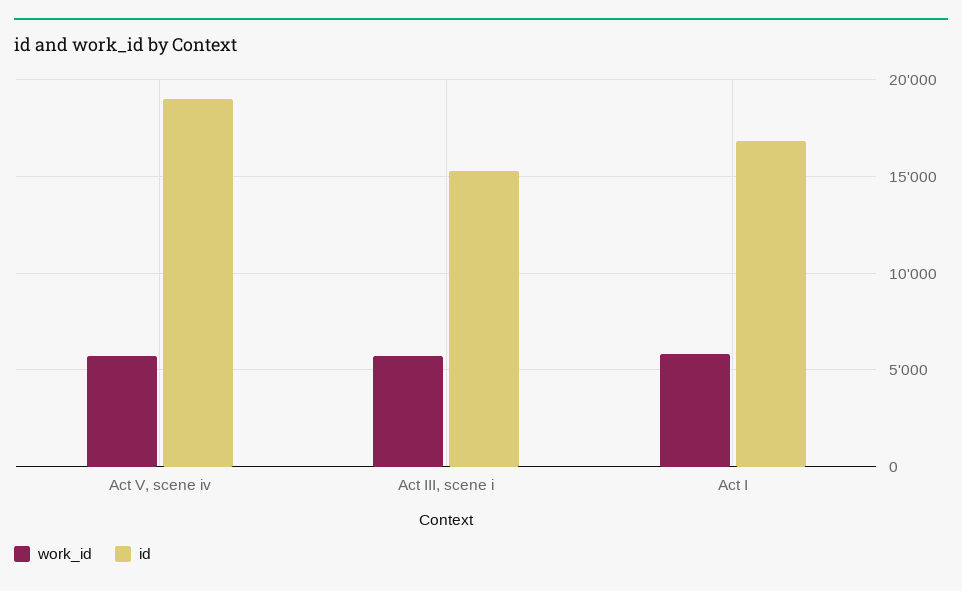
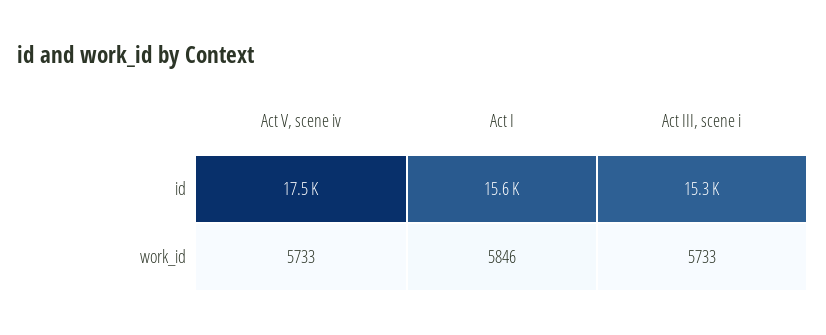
  {
    "work_id": {
      "Act V, scene iv": 5733,
      "Act III, scene i": 5733,
      "Act I": 5846
    },
    "id": {
-     "Act V, scene iv": 19000,
+     "Act V, scene iv": 17500,
      "Act III, scene i": 15300,
-     "Act I": 17000
+     "Act I": 15600
    }
  }

